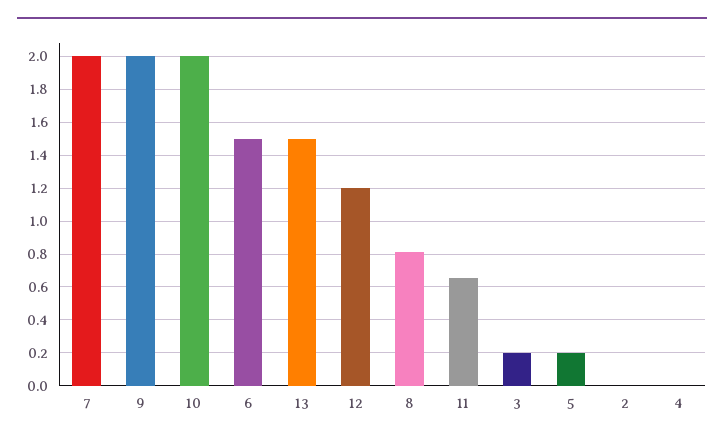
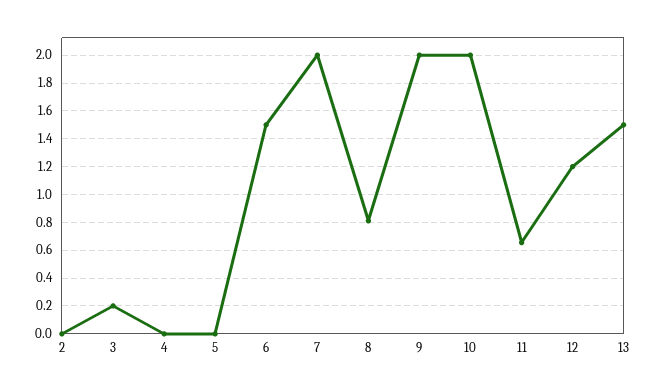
  {
    "7": 2,
    "9": 2,
    "10": 2,
    "6": 1.5,
    "13": 1.5,
    "12": 1.2,
    "8": 0.8,
    "11": 0.65,
    "3": 0.2,
-   "5": 0.2,
+   "5": 0,
    "2": 0,
    "4": 0
  }

